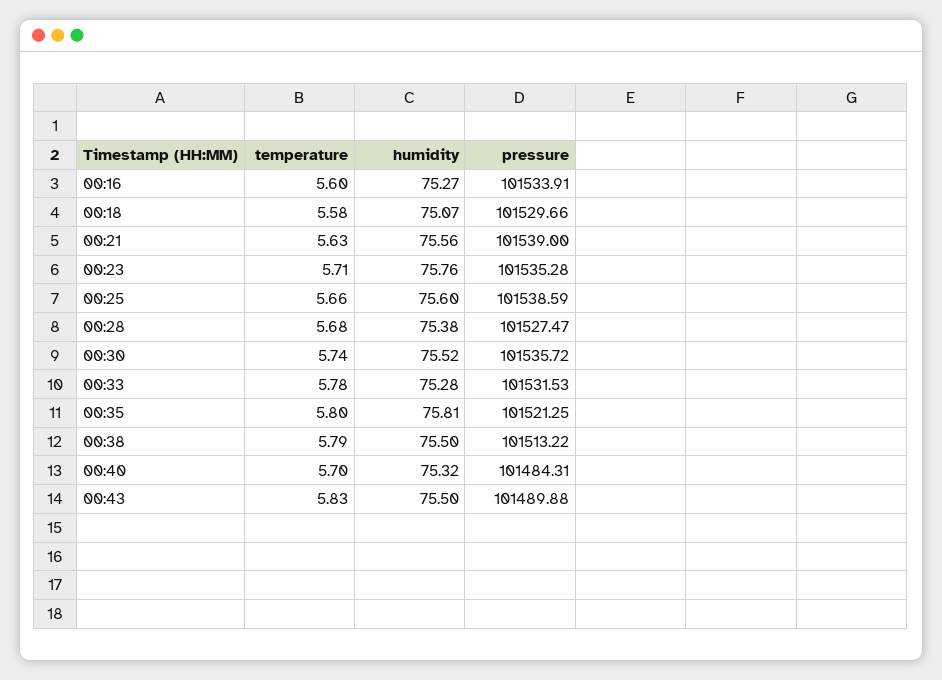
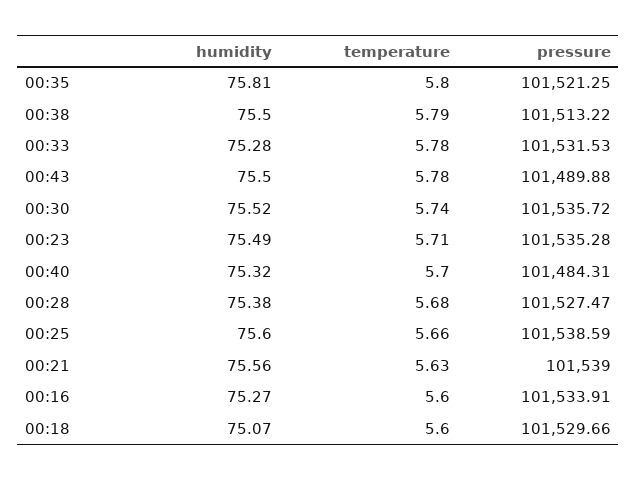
  {
    "temperature": {
      "00:16": 5.6,
-     "00:18": 5.58,
+     "00:18": 5.6,
      "00:21": 5.63,
      "00:23": 5.71,
      "00:25": 5.66,
      "00:28": 5.68,
      "00:30": 5.74,
      "00:33": 5.78,
      "00:35": 5.8,
      "00:38": 5.79,
      "00:40": 5.7,
-     "00:43": 5.83
+     "00:43": 5.78
    },
    "humidity": {
      "00:16": 75.27,
      "00:18": 75.07,
      "00:21": 75.56,
-     "00:23": 75.76,
+     "00:23": 75.49,
      "00:25": 75.6,
      "00:28": 75.38,
      "00:30": 75.52,
      "00:33": 75.28,
      "00:35": 75.81,
      "00:38": 75.5,
      "00:40": 75.32,
      "00:43": 75.5
    },
    "pressure": {
      "00:16": 101533.91,
      "00:18": 101529.66,
      "00:21": 101539,
      "00:23": 101535.28,
      "00:25": 101538.59,
      "00:28": 101527.47,
      "00:30": 101535.72,
      "00:33": 101531.53,
      "00:35": 101521.25,
      "00:38": 101513.22,
      "00:40": 101484.31,
      "00:43": 101489.88
    }
  }

